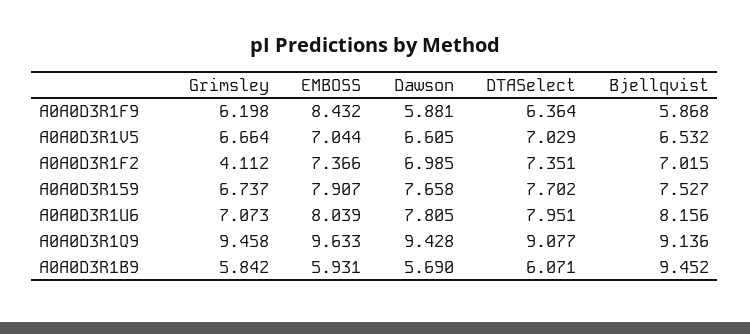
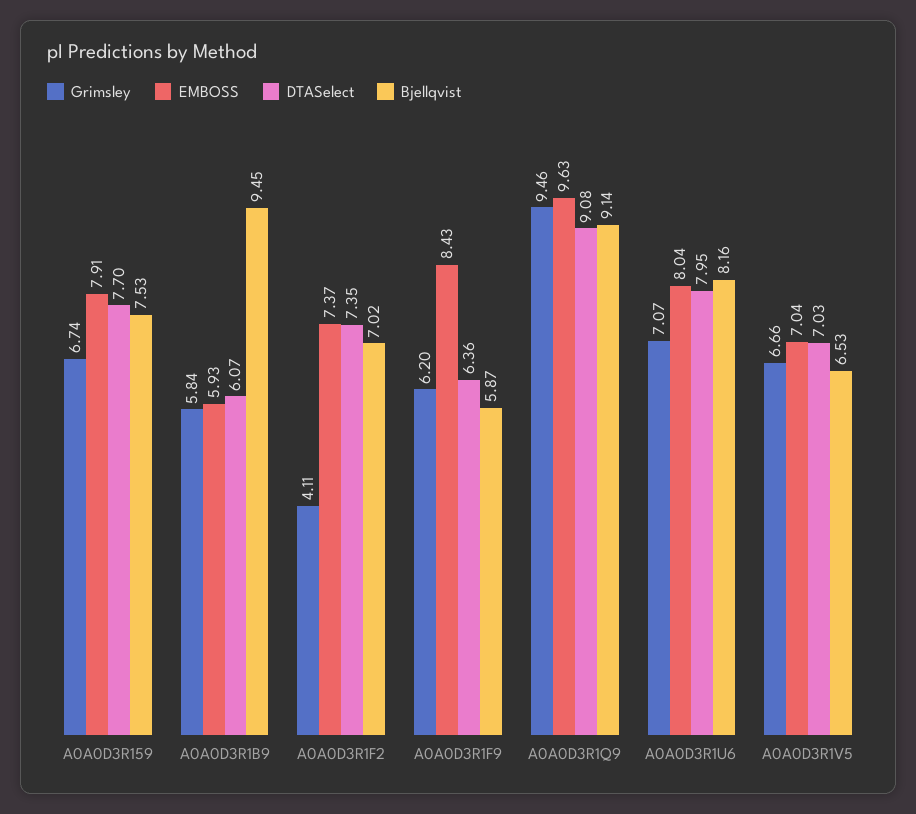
  {
    "Grimsley": {
      "A0A0D3R1F9": 6.198,
      "A0A0D3R1V5": 6.664,
      "A0A0D3R1F2": 4.112,
      "A0A0D3R159": 6.737,
      "A0A0D3R1U6": 7.073,
      "A0A0D3R1Q9": 9.458,
      "A0A0D3R1B9": 5.842
    },
    "EMBOSS": {
      "A0A0D3R1F9": 8.432,
      "A0A0D3R1V5": 7.044,
      "A0A0D3R1F2": 7.366,
      "A0A0D3R159": 7.907,
      "A0A0D3R1U6": 8.039,
      "A0A0D3R1Q9": 9.633,
      "A0A0D3R1B9": 5.931
    },
-   "Dawson": {
-     "A0A0D3R1F9": 5.881,
-     "A0A0D3R1V5": 6.605,
-     "A0A0D3R1F2": 6.985,
-     "A0A0D3R159": 7.658,
-     "A0A0D3R1U6": 7.805,
-     "A0A0D3R1Q9": 9.428,
-     "A0A0D3R1B9": 5.69
-   },
    "DTASelect": {
      "A0A0D3R1F9": 6.364,
      "A0A0D3R1V5": 7.029,
      "A0A0D3R1F2": 7.351,
      "A0A0D3R159": 7.702,
      "A0A0D3R1U6": 7.951,
      "A0A0D3R1Q9": 9.077,
      "A0A0D3R1B9": 6.071
    },
    "Bjellqvist": {
      "A0A0D3R1F9": 5.868,
      "A0A0D3R1V5": 6.532,
      "A0A0D3R1F2": 7.015,
      "A0A0D3R159": 7.527,
      "A0A0D3R1U6": 8.156,
      "A0A0D3R1Q9": 9.136,
      "A0A0D3R1B9": 9.452
    }
  }

